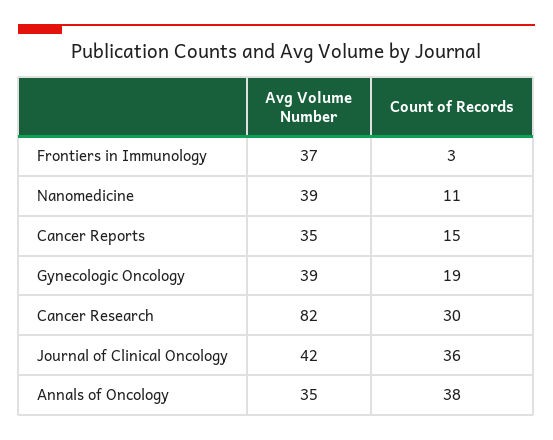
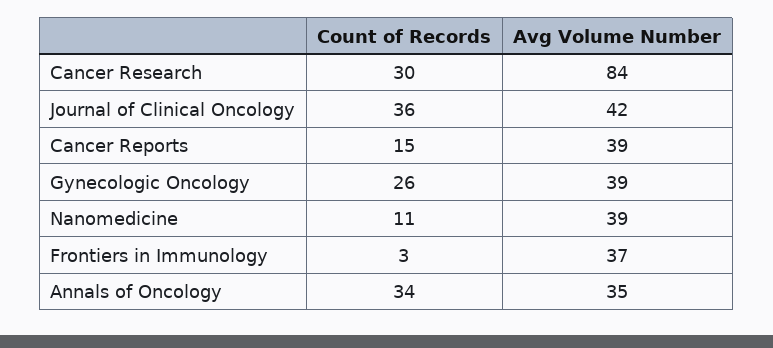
  {
    "Avg Volume Number": {
      "Frontiers in Immunology": 37,
      "Nanomedicine": 39,
-     "Cancer Reports": 35,
+     "Cancer Reports": 39,
      "Gynecologic Oncology": 39,
-     "Cancer Research": 82,
+     "Cancer Research": 84,
      "Journal of Clinical Oncology": 42,
      "Annals of Oncology": 35
    },
    "Count of Records": {
      "Frontiers in Immunology": 3,
      "Nanomedicine": 11,
      "Cancer Reports": 15,
-     "Gynecologic Oncology": 19,
+     "Gynecologic Oncology": 26,
      "Cancer Research": 30,
      "Journal of Clinical Oncology": 36,
-     "Annals of Oncology": 38
+     "Annals of Oncology": 34
    }
  }

